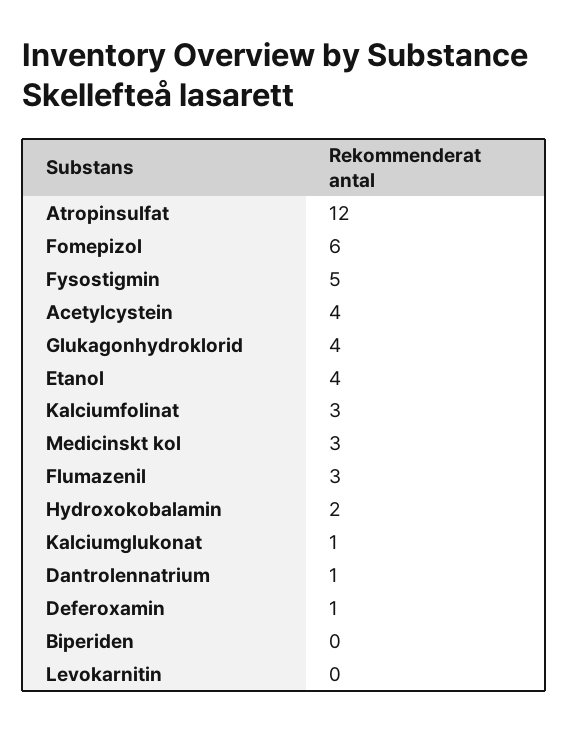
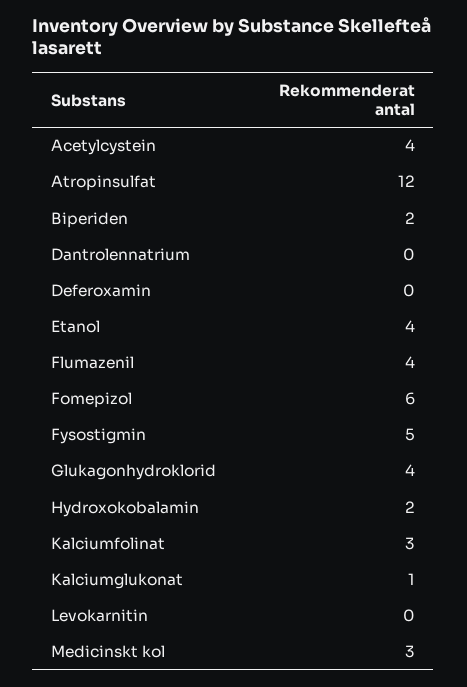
  {
    "Atropinsulfat": 12,
    "Fomepizol": 6,
    "Fysostigmin": 5,
    "Acetylcystein": 4,
    "Glukagonhydroklorid": 4,
    "Etanol": 4,
    "Kalciumfolinat": 3,
    "Medicinskt kol": 3,
-   "Flumazenil": 3,
+   "Flumazenil": 4,
    "Hydroxokobalamin": 2,
    "Kalciumglukonat": 1,
-   "Dantrolennatrium": 1,
+   "Dantrolennatrium": 0,
-   "Deferoxamin": 1,
+   "Deferoxamin": 0,
-   "Biperiden": 0,
+   "Biperiden": 2,
    "Levokarnitin": 0
  }

